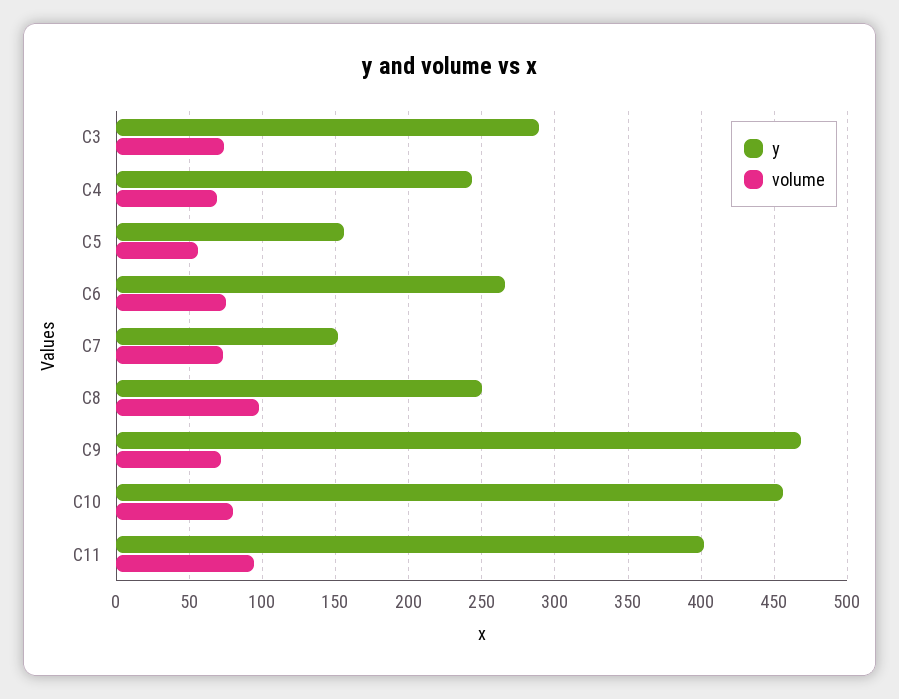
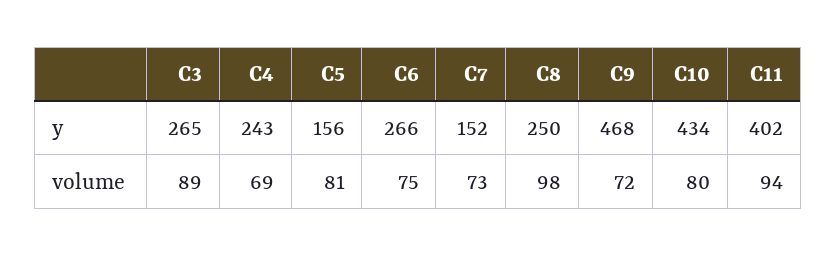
  {
    "y": {
-     "C3": 290,
+     "C3": 265,
      "C4": 243,
      "C5": 156,
      "C6": 266,
      "C7": 152,
      "C8": 250,
      "C9": 468,
-     "C10": 455,
+     "C10": 434,
      "C11": 402
    },
    "volume": {
-     "C3": 75,
+     "C3": 89,
      "C4": 69,
-     "C5": 55,
+     "C5": 81,
      "C6": 75,
      "C7": 73,
      "C8": 98,
      "C9": 72,
      "C10": 80,
      "C11": 94
    }
  }

